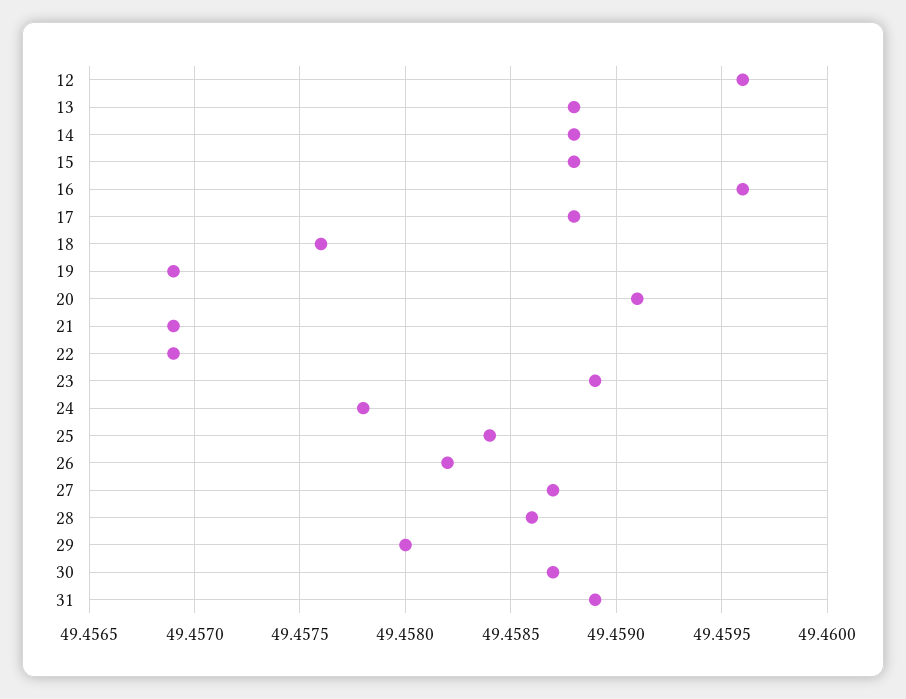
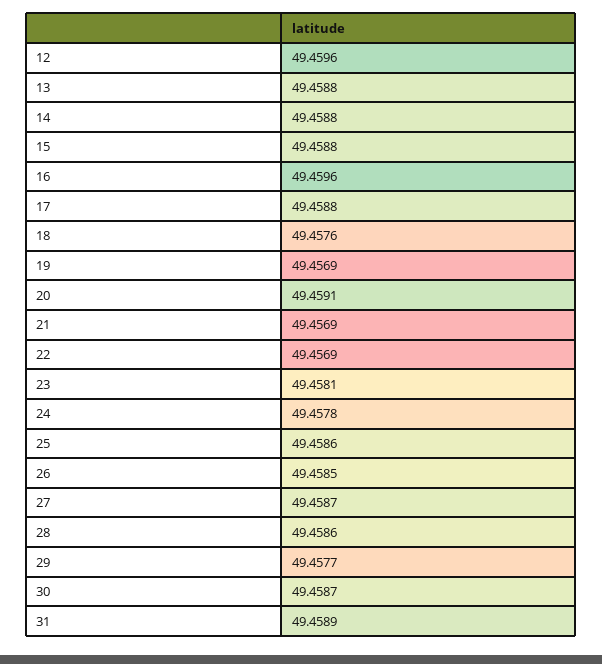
  {
    "12": 49.4596,
    "13": 49.4588,
    "14": 49.4588,
    "15": 49.4588,
    "16": 49.4596,
    "17": 49.4588,
    "18": 49.4576,
    "19": 49.4569,
    "20": 49.4591,
    "21": 49.4569,
    "22": 49.4569,
-   "23": 49.4589,
+   "23": 49.4581,
    "24": 49.4578,
-   "25": 49.4584,
+   "25": 49.4586,
-   "26": 49.4582,
+   "26": 49.4585,
    "27": 49.4587,
    "28": 49.4586,
-   "29": 49.458,
+   "29": 49.4577,
    "30": 49.4587,
    "31": 49.4589
  }

